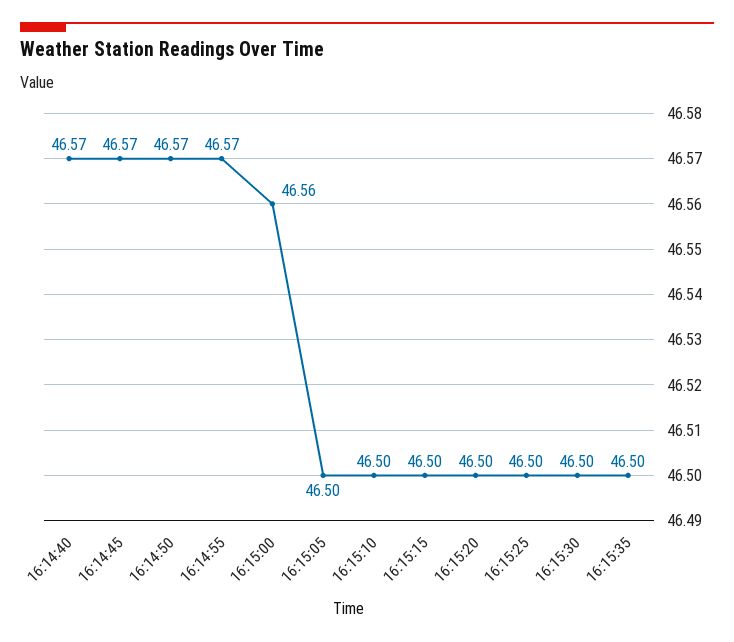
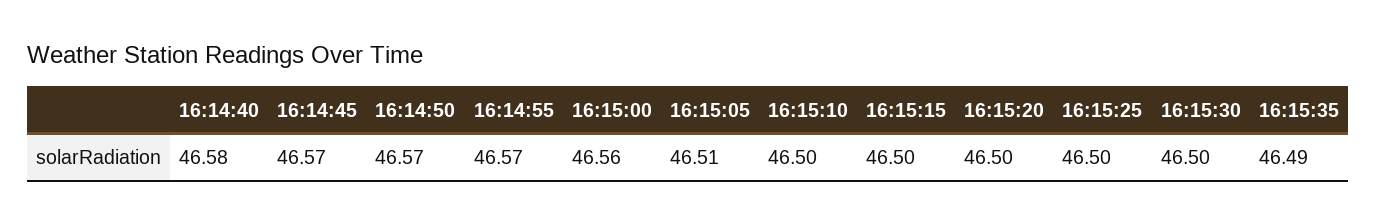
  {
-   "16:14:40": 46.57,
+   "16:14:40": 46.58,
    "16:14:45": 46.57,
    "16:14:50": 46.57,
    "16:14:55": 46.57,
    "16:15:00": 46.56,
-   "16:15:05": 46.5,
+   "16:15:05": 46.51,
    "16:15:10": 46.5,
    "16:15:15": 46.5,
    "16:15:20": 46.5,
    "16:15:25": 46.5,
    "16:15:30": 46.5,
-   "16:15:35": 46.5
+   "16:15:35": 46.49
  }

